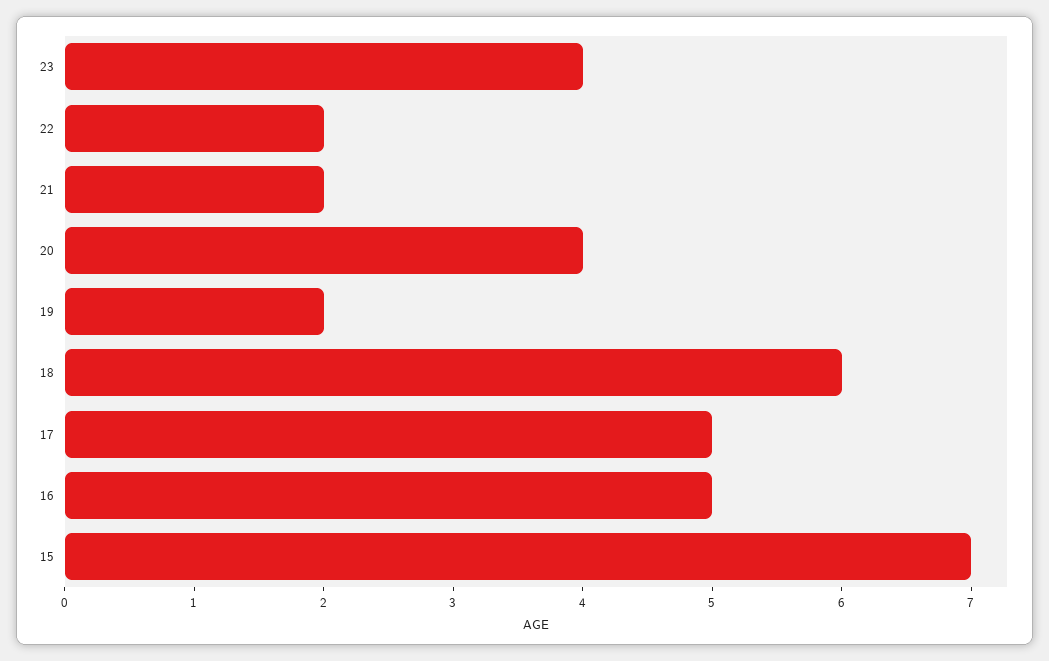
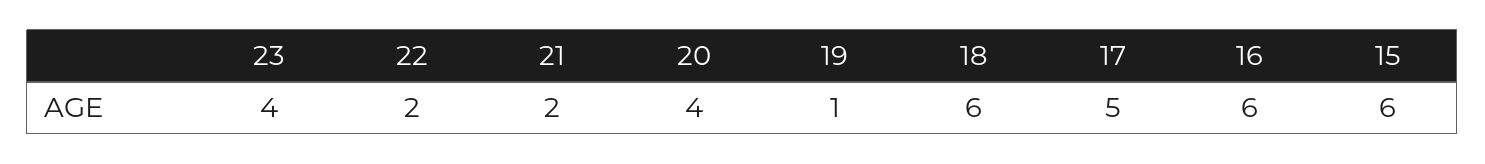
  {
    "23": 4,
    "22": 2,
    "21": 2,
    "20": 4,
-   "19": 2,
+   "19": 1,
    "18": 6,
    "17": 5,
-   "16": 5,
+   "16": 6,
-   "15": 7
+   "15": 6
  }

